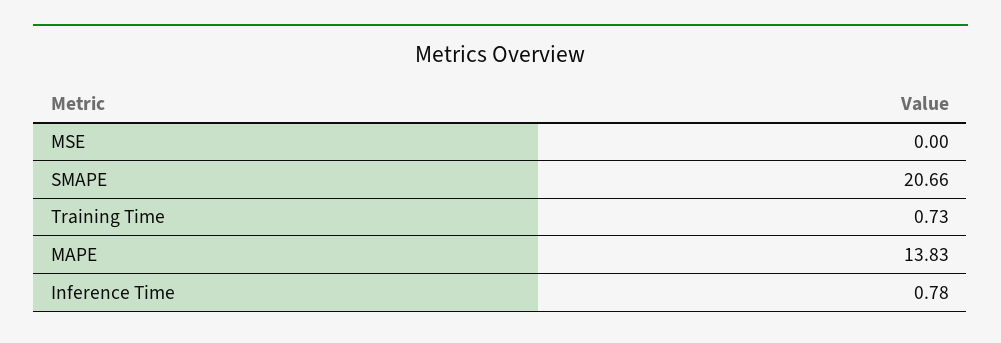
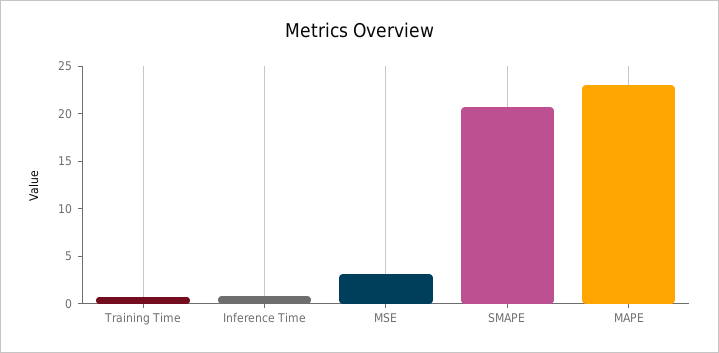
  {
-   "MSE": 0,
+   "MSE": 3,
    "SMAPE": 20.66,
    "Training Time": 0.73,
-   "MAPE": 13.83,
+   "MAPE": 23,
    "Inference Time": 0.78
  }

